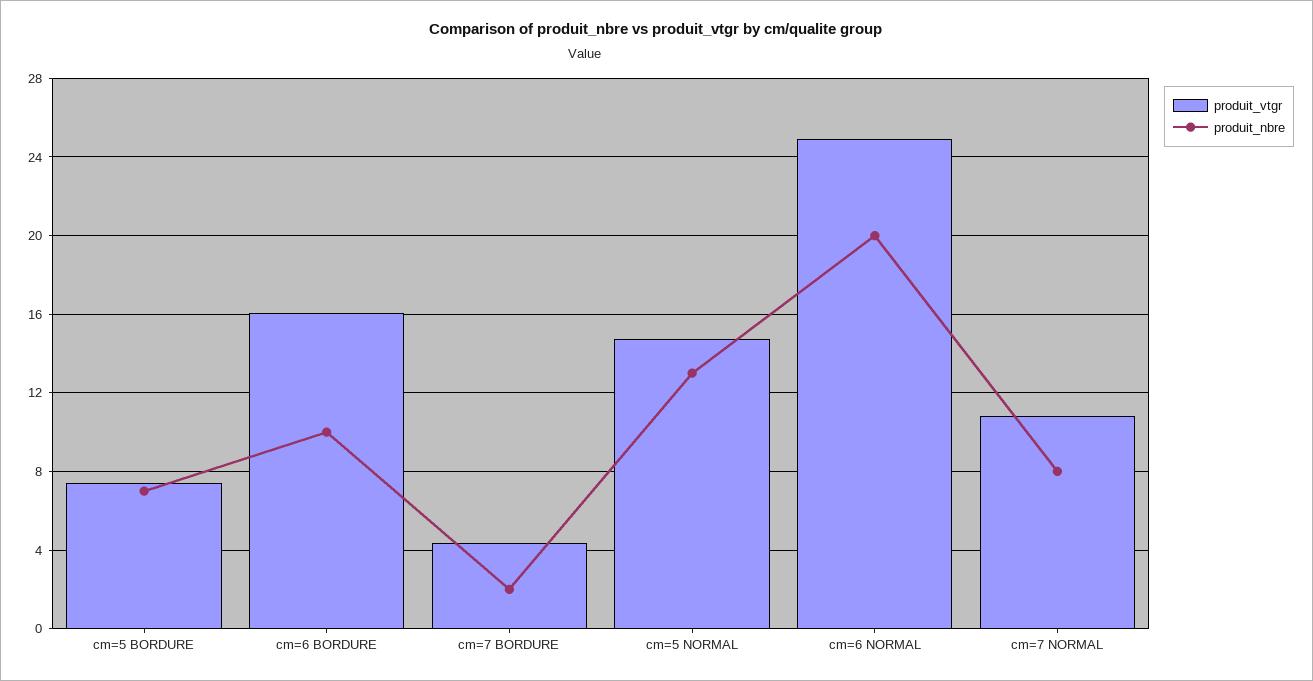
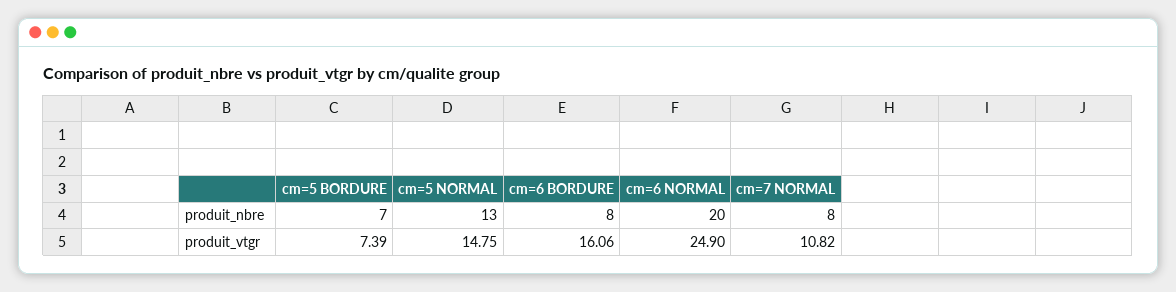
  {
    "produit_vtgr": {
      "cm=5 BORDURE": 7.39,
      "cm=6 BORDURE": 16.06,
-     "cm=7 BORDURE": 4.5,
      "cm=5 NORMAL": 14.75,
      "cm=6 NORMAL": 24.9,
      "cm=7 NORMAL": 10.82
    },
    "produit_nbre": {
      "cm=5 BORDURE": 7,
-     "cm=6 BORDURE": 10,
+     "cm=6 BORDURE": 8,
-     "cm=7 BORDURE": 2,
      "cm=5 NORMAL": 13,
      "cm=6 NORMAL": 20,
      "cm=7 NORMAL": 8
    }
  }

